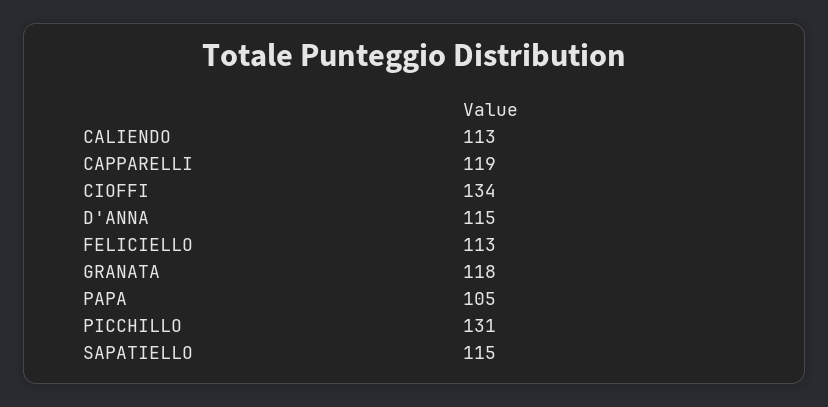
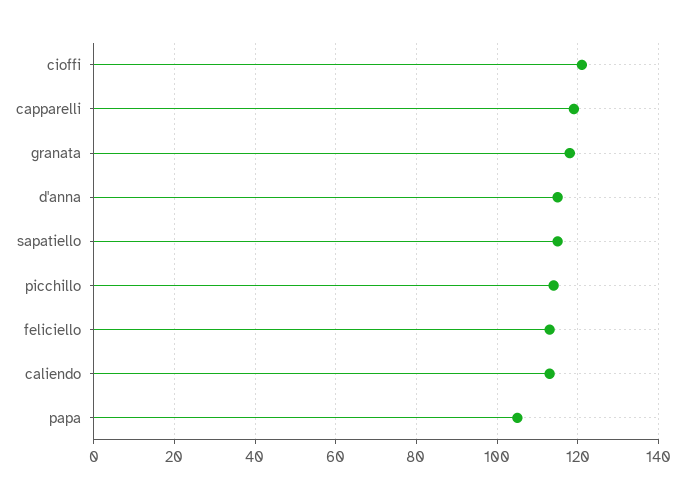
  {
    "CALIENDO": 113,
    "CAPPARELLI": 119,
-   "CIOFFI": 134,
+   "CIOFFI": 120,
    "D'ANNA": 115,
    "FELICIELLO": 113,
    "GRANATA": 118,
    "PAPA": 105,
-   "PICCHILLO": 131,
+   "PICCHILLO": 115,
    "SAPATIELLO": 115
  }

